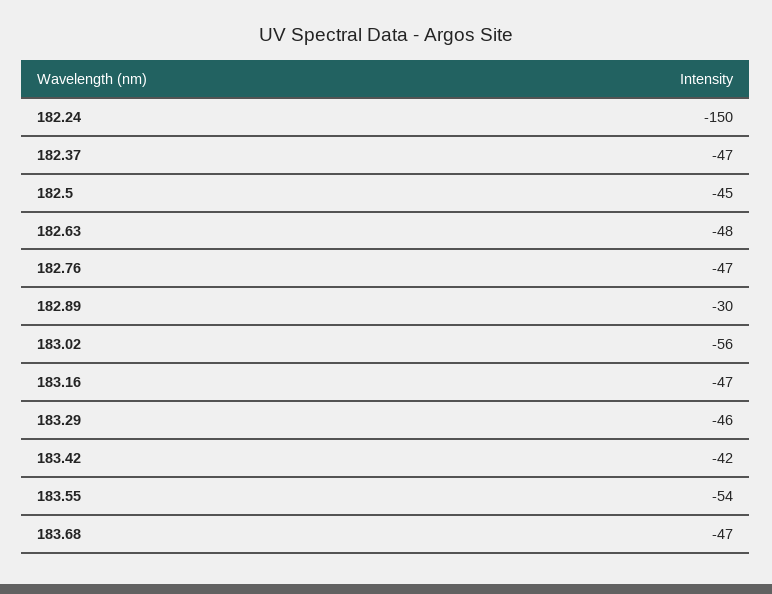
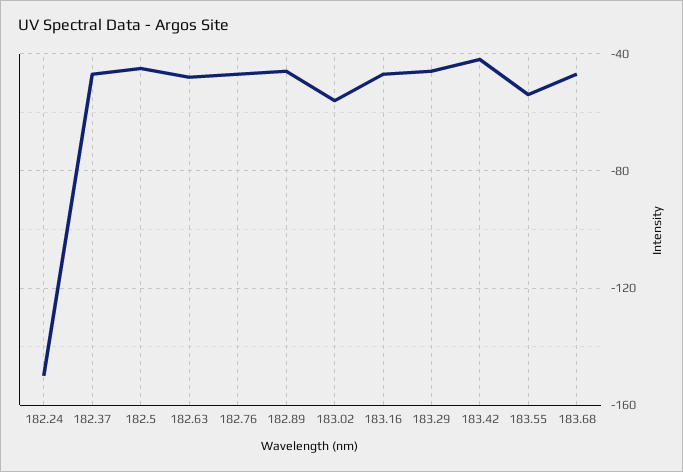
  {
    "182.24": -150,
    "182.37": -47,
    "182.5": -45,
    "182.63": -48,
    "182.76": -47,
-   "182.89": -30,
+   "182.89": -45,
    "183.02": -56,
    "183.16": -47,
    "183.29": -46,
    "183.42": -42,
    "183.55": -54,
    "183.68": -47
  }

